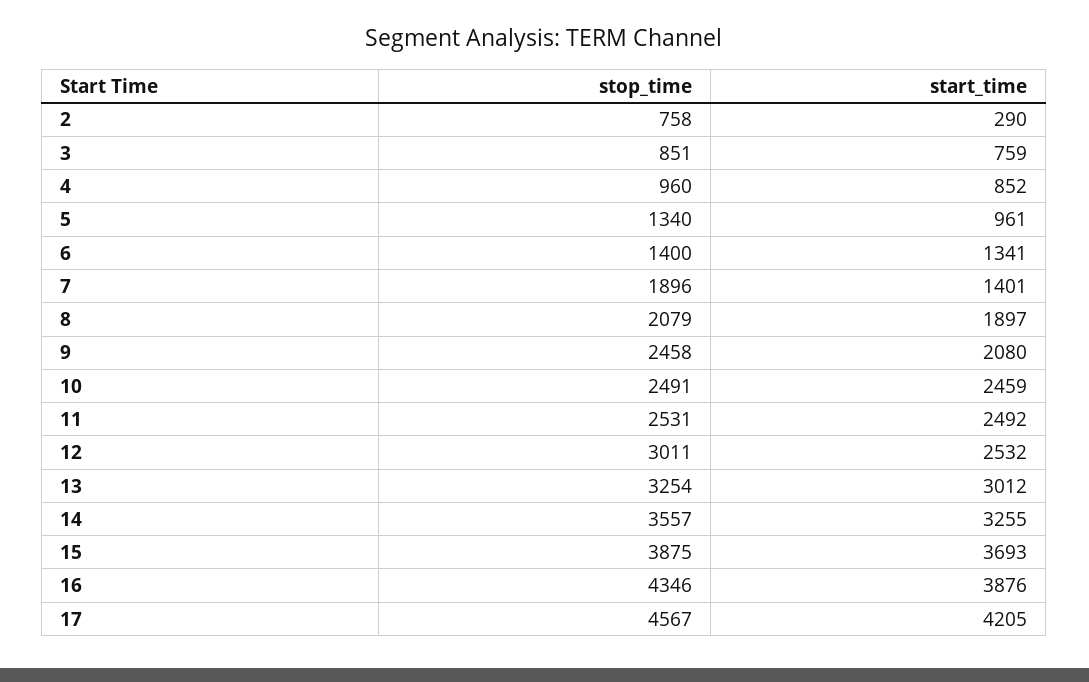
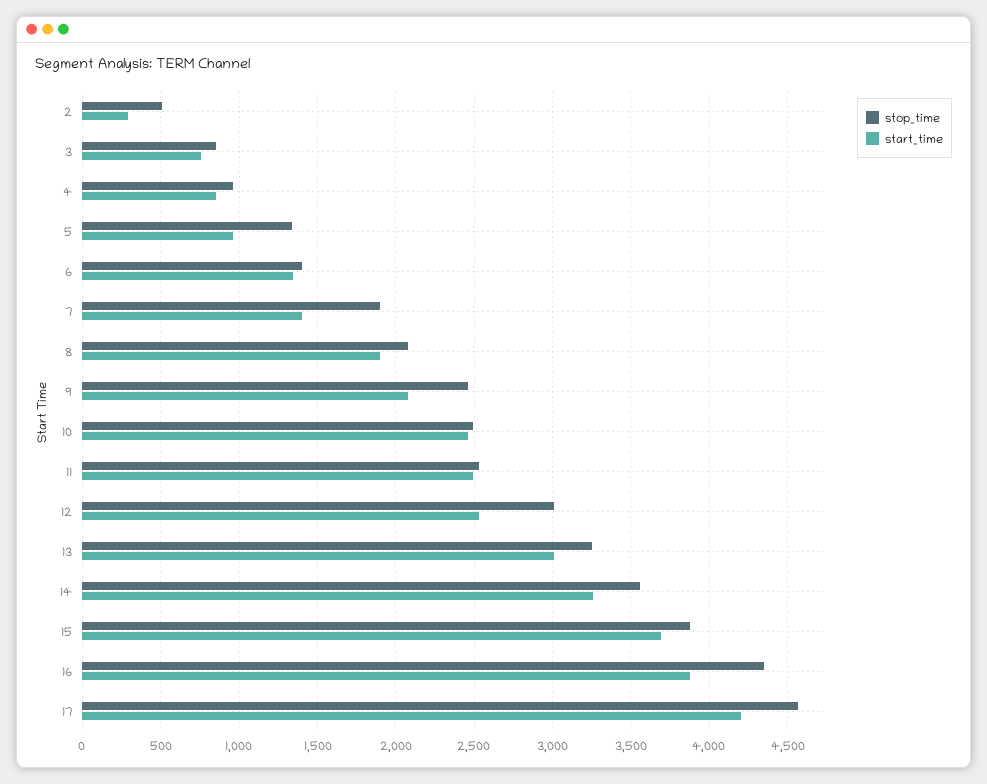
  {
    "stop_time": {
-     "2": 758,
+     "2": 500,
      "3": 851,
      "4": 960,
      "5": 1340,
      "6": 1400,
      "7": 1896,
      "8": 2079,
      "9": 2458,
      "10": 2491,
      "11": 2531,
      "12": 3011,
      "13": 3254,
      "14": 3557,
      "15": 3875,
      "16": 4346,
      "17": 4567
    },
    "start_time": {
      "2": 290,
      "3": 759,
      "4": 852,
      "5": 961,
      "6": 1341,
      "7": 1401,
      "8": 1897,
      "9": 2080,
      "10": 2459,
      "11": 2492,
      "12": 2532,
      "13": 3012,
      "14": 3255,
      "15": 3693,
      "16": 3876,
      "17": 4205
    }
  }

